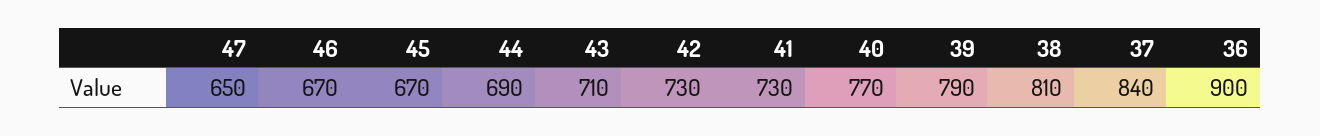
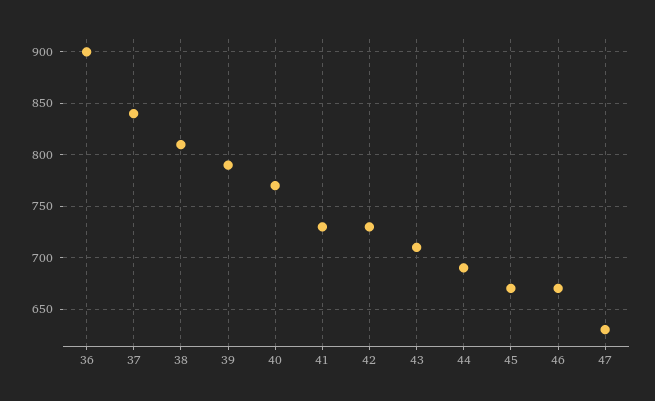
  {
-   "47": 650,
+   "47": 630,
    "46": 670,
    "45": 670,
    "44": 690,
    "43": 710,
    "42": 730,
    "41": 730,
    "40": 770,
    "39": 790,
    "38": 810,
    "37": 840,
    "36": 900
  }

